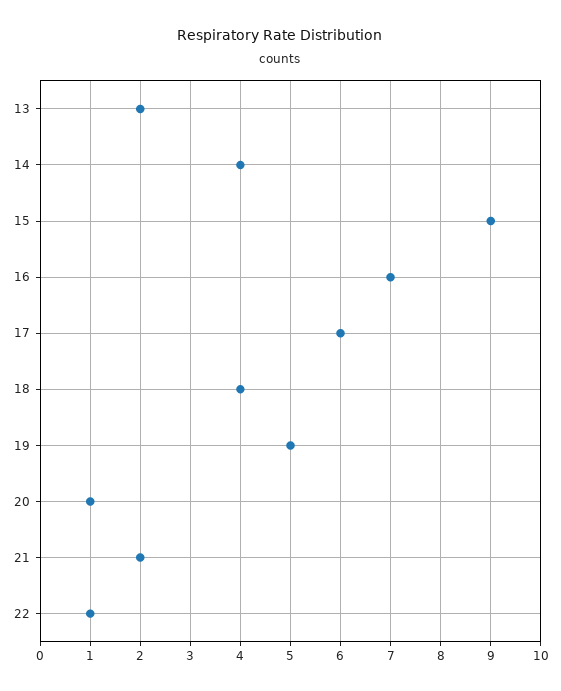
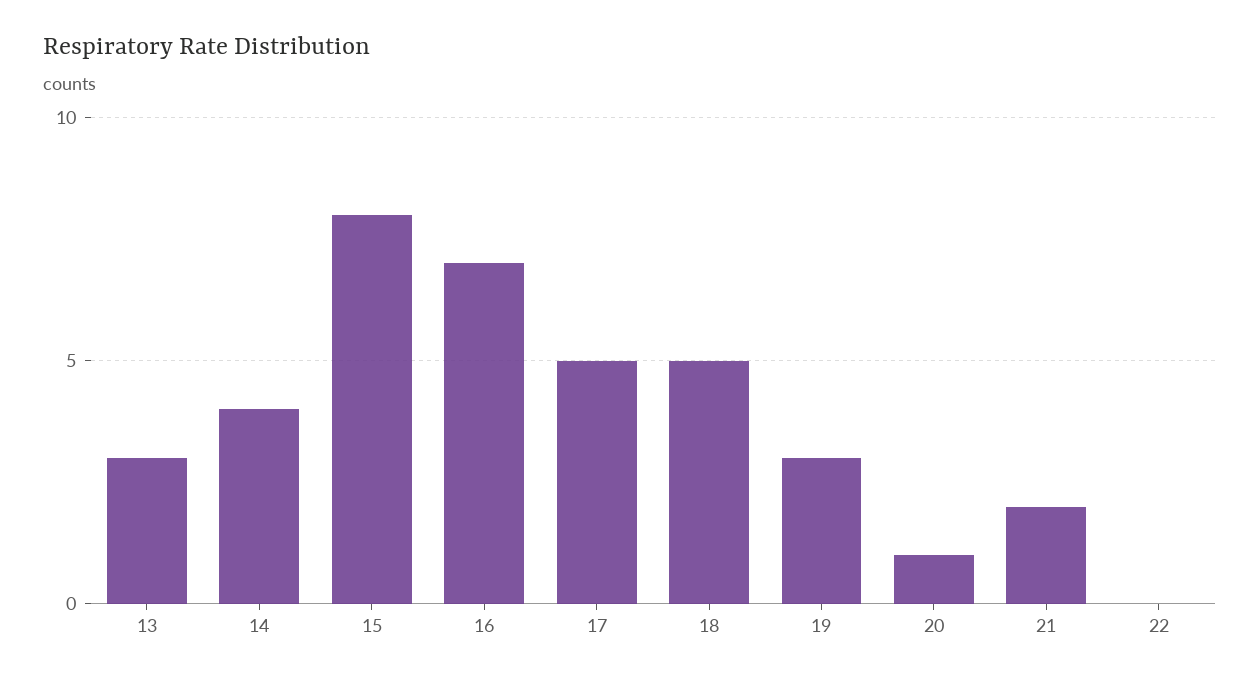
  {
-   "13": 2,
+   "13": 3,
    "14": 4,
-   "15": 9,
+   "15": 8,
    "16": 7,
-   "17": 6,
+   "17": 5,
-   "18": 4,
+   "18": 5,
-   "19": 5,
+   "19": 3,
    "20": 1,
    "21": 2,
-   "22": 1
+   "22": 0
  }

